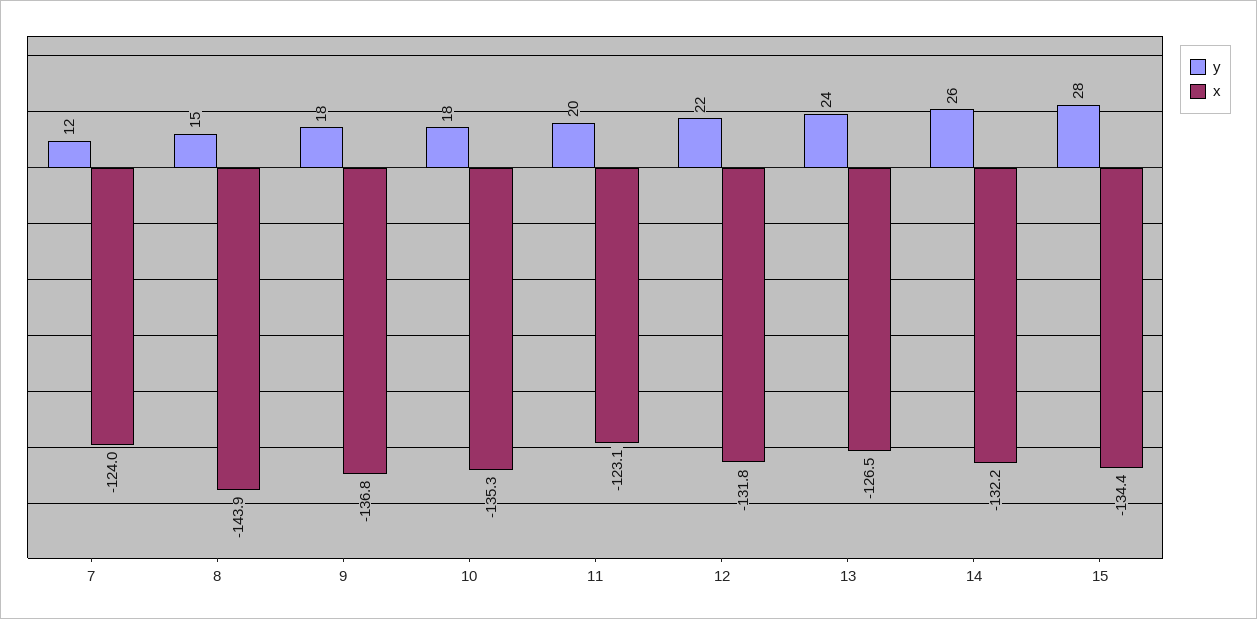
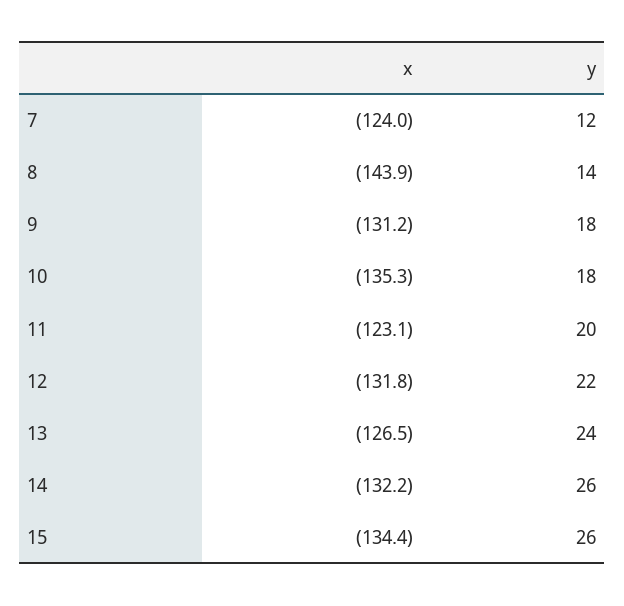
  {
    "y": {
      "7": 12,
-     "8": 15,
+     "8": 14,
      "9": 18,
      "10": 18,
      "11": 20,
      "12": 22,
      "13": 24,
      "14": 26,
-     "15": 28
+     "15": 26
    },
    "x": {
      "7": -124,
      "8": -143.9,
-     "9": -136.8,
+     "9": -131.2,
      "10": -135.3,
      "11": -123.1,
      "12": -131.8,
      "13": -126.5,
      "14": -132.2,
      "15": -134.4
    }
  }

